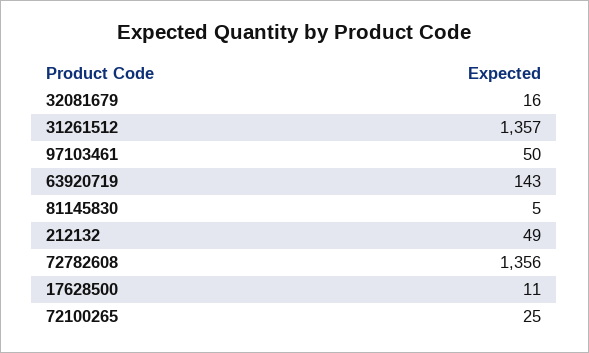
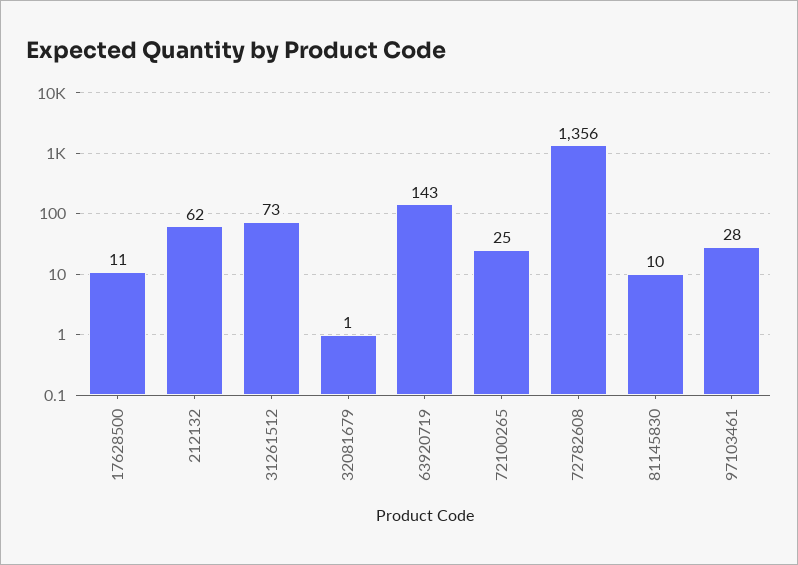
  {
-   "32081679": 16,
+   "32081679": 1,
-   "31261512": 1357,
+   "31261512": 73,
-   "97103461": 50,
+   "97103461": 28,
    "63920719": 143,
-   "81145830": 5,
+   "81145830": 10,
-   "212132": 49,
+   "212132": 62,
    "72782608": 1356,
    "17628500": 11,
    "72100265": 25
  }

